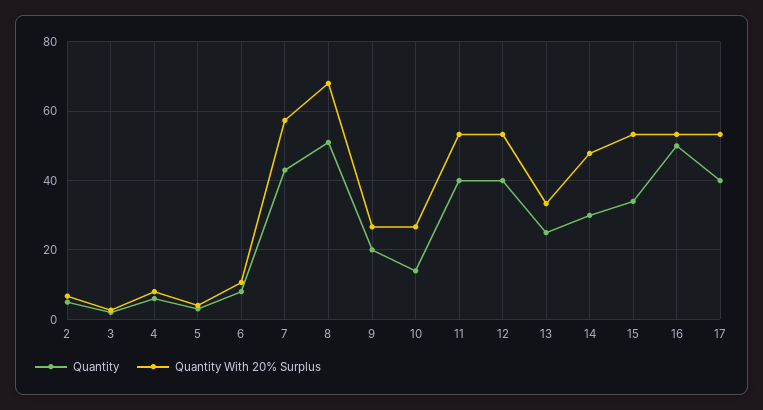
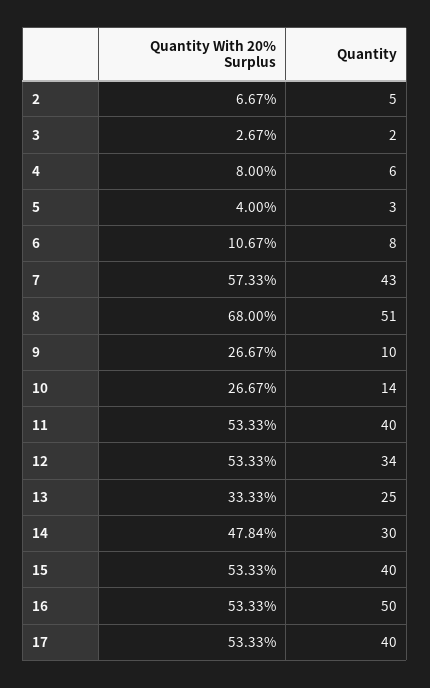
  {
    "Quantity": {
      "2": 5,
      "3": 2,
      "4": 6,
      "5": 3,
      "6": 8,
      "7": 43,
      "8": 51,
-     "9": 20,
+     "9": 10,
      "10": 14,
      "11": 40,
-     "12": 40,
+     "12": 34,
      "13": 25,
      "14": 30,
-     "15": 34,
+     "15": 40,
      "16": 50,
      "17": 40
    },
    "Quantity With 20% Surplus": {
      "2": 6.67,
      "3": 2.67,
      "4": 8,
      "5": 4,
      "6": 10.67,
      "7": 57.33,
      "8": 68,
      "9": 26.67,
      "10": 26.67,
      "11": 53.33,
      "12": 53.33,
      "13": 33.33,
      "14": 47.84,
      "15": 53.33,
      "16": 53.33,
      "17": 53.33
    }
  }

